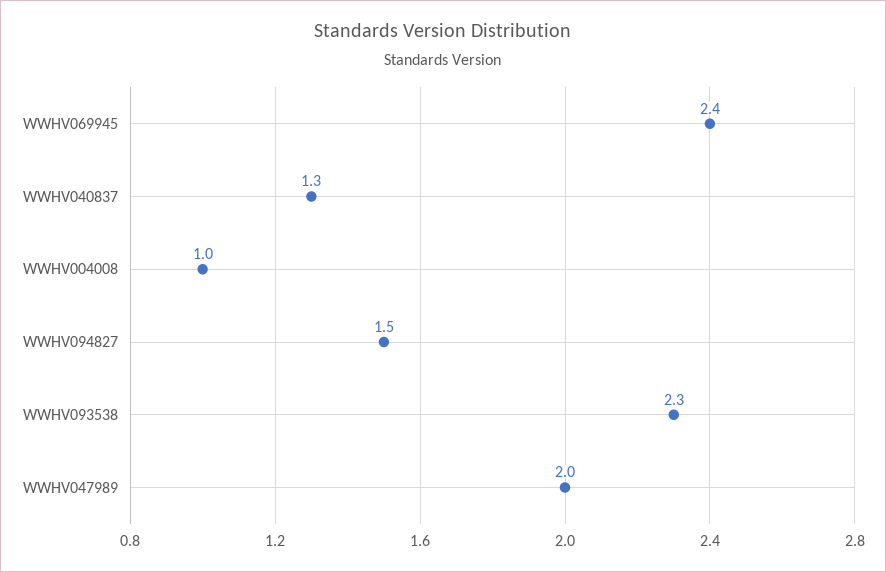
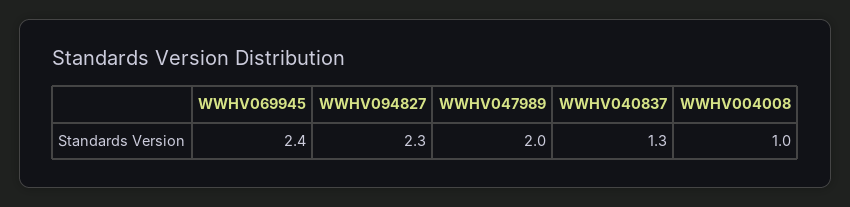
  {
    "WWHV069945": 2.4,
    "WWHV040837": 1.3,
    "WWHV004008": 1,
-   "WWHV094827": 1.5,
+   "WWHV094827": 2.3,
-   "WWHV093538": 2.3,
    "WWHV047989": 2
  }

